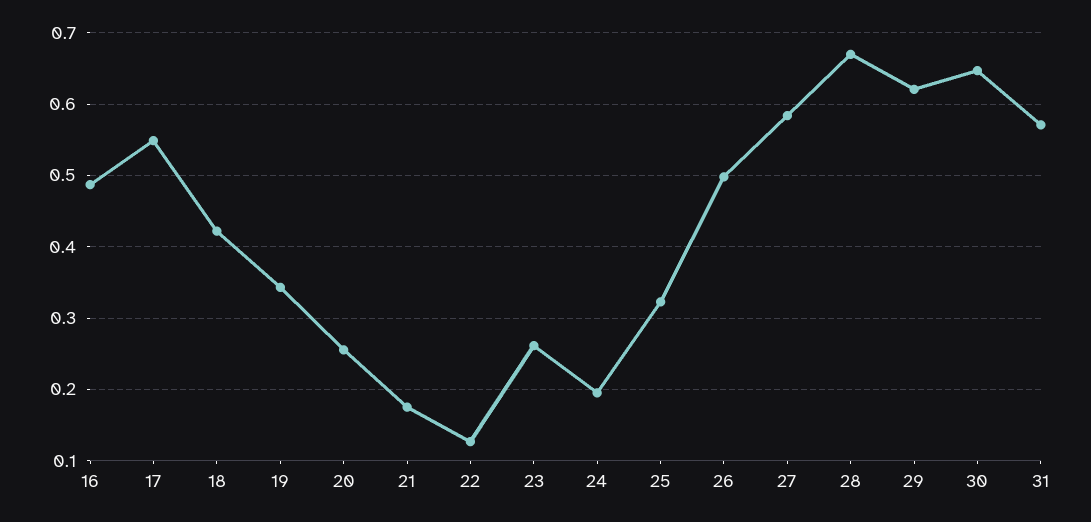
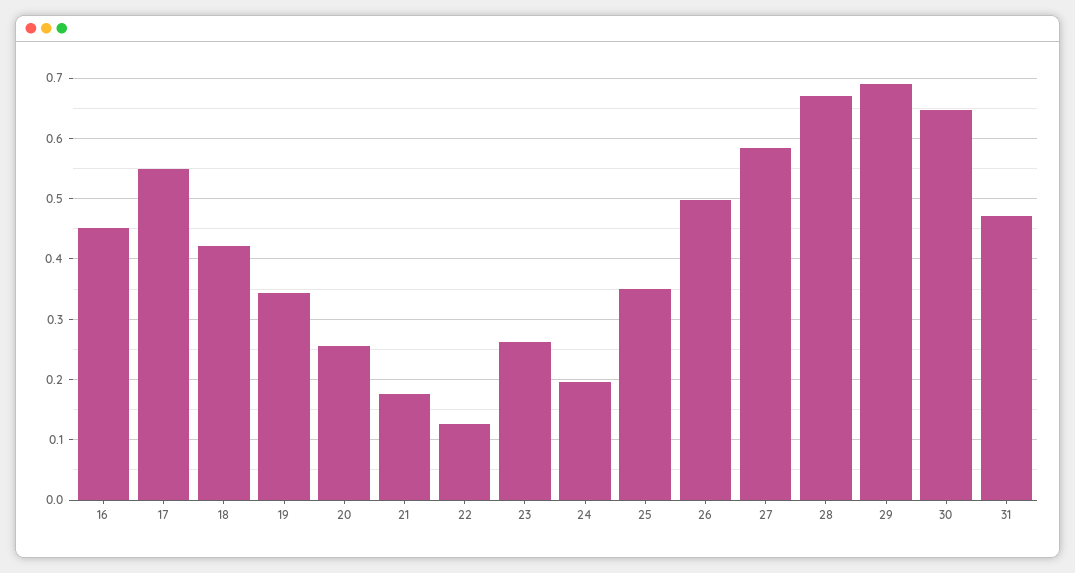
  {
-   "16": 0.49,
+   "16": 0.45,
    "17": 0.55,
    "18": 0.42,
    "19": 0.34,
    "20": 0.26,
    "21": 0.18,
    "22": 0.13,
    "23": 0.26,
    "24": 0.2,
-   "25": 0.32,
+   "25": 0.35,
    "26": 0.5,
    "27": 0.58,
    "28": 0.67,
-   "29": 0.62,
+   "29": 0.69,
    "30": 0.65,
-   "31": 0.57
+   "31": 0.47
  }

